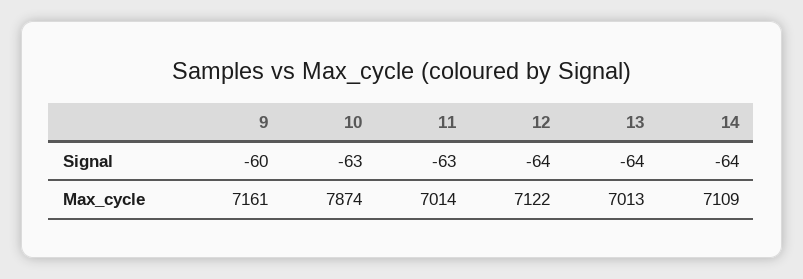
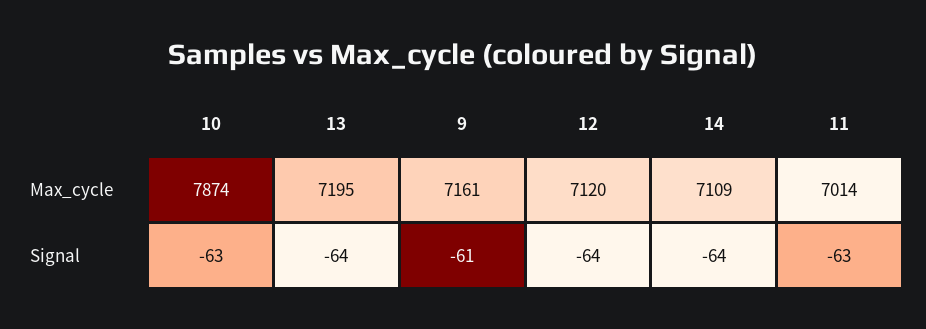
  {
    "9": {
-     "Signal": -60,
+     "Signal": -61,
      "Max_cycle": 7161
    },
    "10": {
      "Signal": -63,
      "Max_cycle": 7874
    },
    "11": {
      "Signal": -63,
      "Max_cycle": 7014
    },
    "12": {
      "Signal": -64,
-     "Max_cycle": 7122
+     "Max_cycle": 7120
    },
    "13": {
      "Signal": -64,
-     "Max_cycle": 7013
+     "Max_cycle": 7195
    },
    "14": {
      "Signal": -64,
      "Max_cycle": 7109
    }
  }

